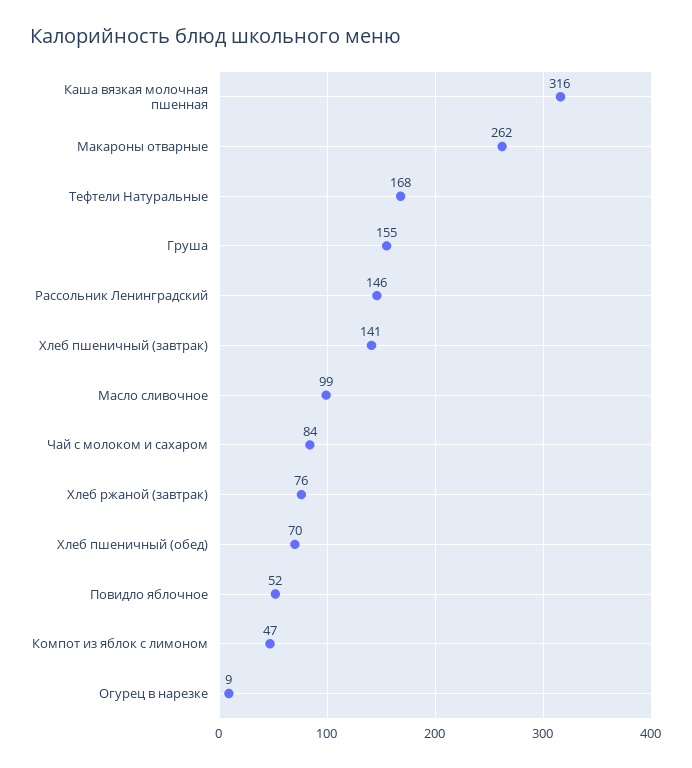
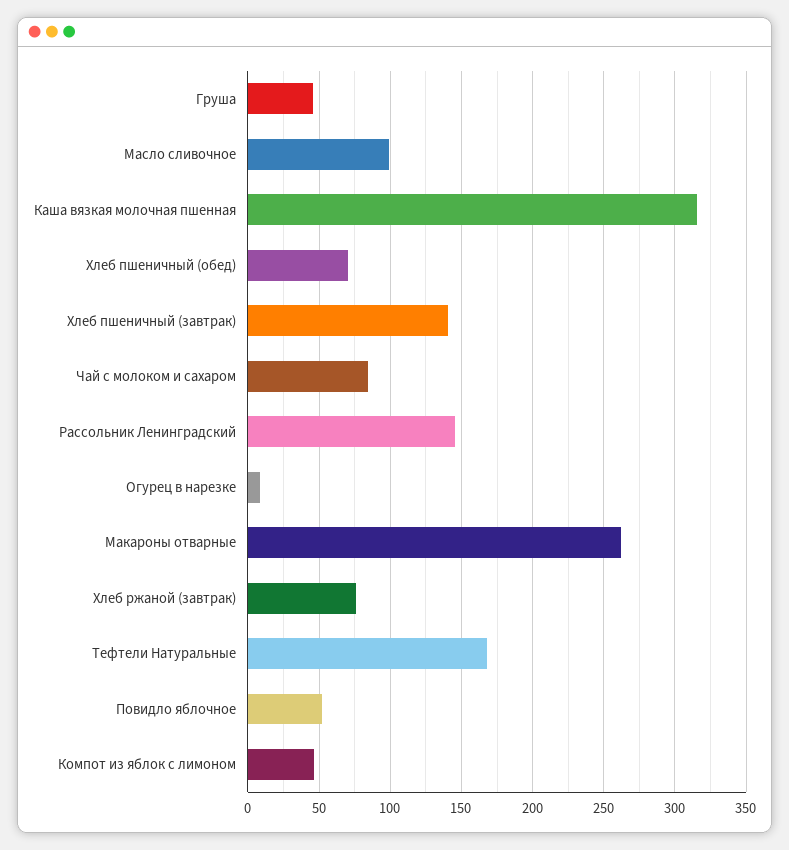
  {
    "Каша вязкая молочная пшенная": 316,
    "Макароны отварные": 262,
    "Тефтели Натуральные": 168,
-   "Груша": 155,
+   "Груша": 45,
    "Рассольник Ленинградский": 146,
    "Хлеб пшеничный (завтрак)": 141,
    "Масло сливочное": 99,
    "Чай с молоком и сахаром": 84,
    "Хлеб ржаной (завтрак)": 76,
    "Хлеб пшеничный (обед)": 70,
    "Повидло яблочное": 52,
    "Компот из яблок с лимоном": 47,
    "Огурец в нарезке": 9
  }

